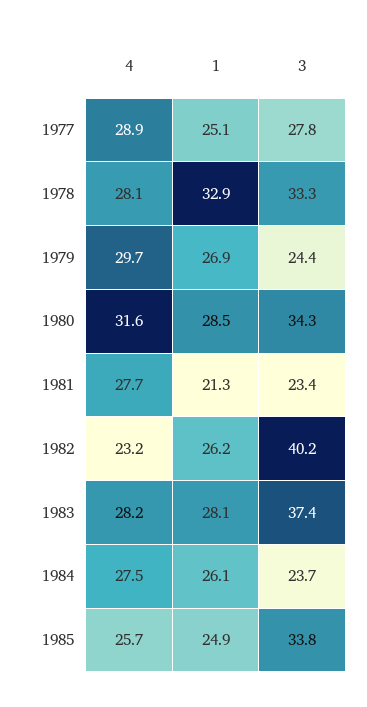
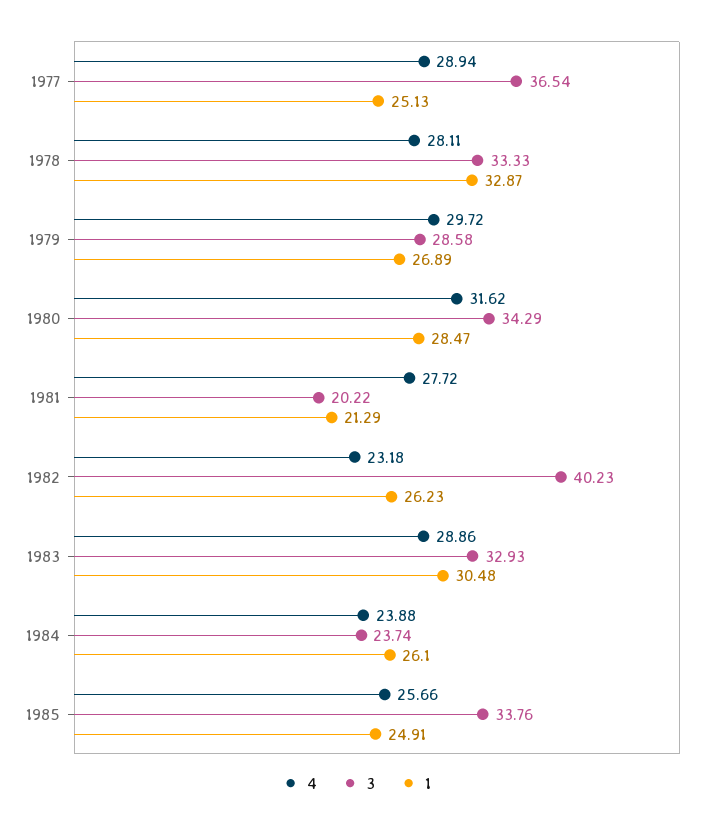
  {
    "4": {
      "1977": 28.94,
      "1978": 28.11,
      "1979": 29.72,
      "1980": 31.62,
      "1981": 27.72,
      "1982": 23.18,
-     "1983": 28.2,
+     "1983": 28.86,
-     "1984": 27.5,
+     "1984": 23.88,
      "1985": 25.66
    },
    "1": {
      "1977": 25.13,
      "1978": 32.87,
      "1979": 26.89,
      "1980": 28.47,
      "1981": 21.29,
      "1982": 26.23,
-     "1983": 28.1,
+     "1983": 30.48,
      "1984": 26.1,
      "1985": 24.91
    },
    "3": {
-     "1977": 27.8,
+     "1977": 36.54,
      "1978": 33.33,
-     "1979": 24.4,
+     "1979": 28.58,
      "1980": 34.29,
-     "1981": 23.4,
+     "1981": 20.22,
      "1982": 40.23,
-     "1983": 37.4,
+     "1983": 32.93,
      "1984": 23.74,
      "1985": 33.76
    }
  }

